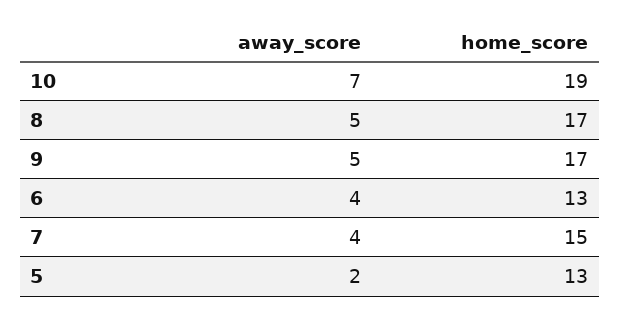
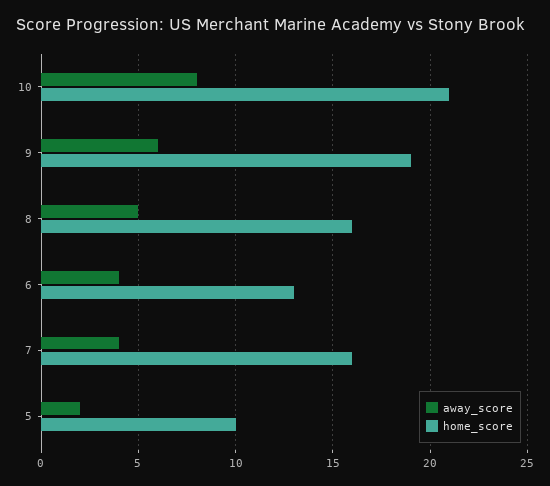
  {
    "away_score": {
-     "10": 7,
+     "10": 8,
      "8": 5,
-     "9": 5,
+     "9": 6,
      "6": 4,
      "7": 4,
      "5": 2
    },
    "home_score": {
-     "10": 19,
+     "10": 21,
-     "8": 17,
+     "8": 16,
-     "9": 17,
+     "9": 19,
      "6": 13,
-     "7": 15,
+     "7": 16,
-     "5": 13
+     "5": 10
    }
  }

